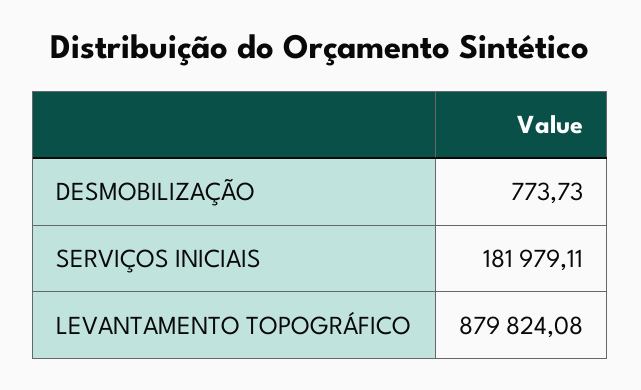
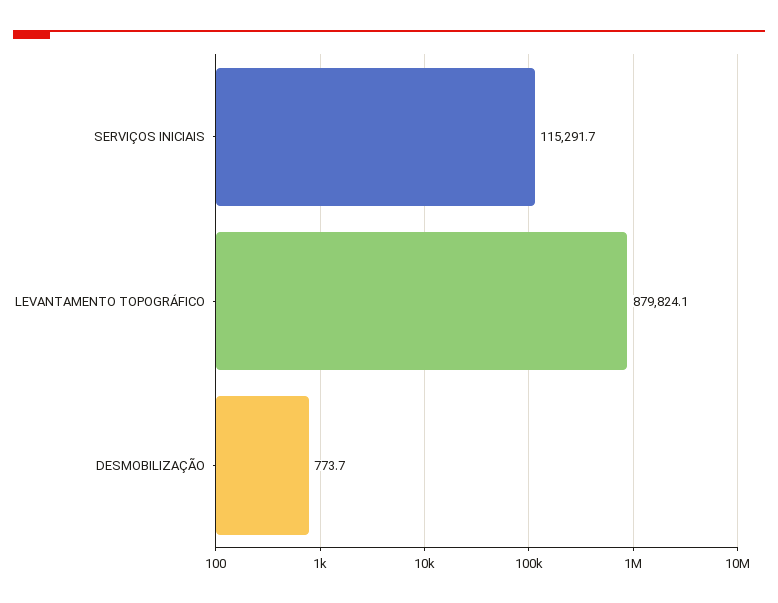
  {
    "DESMOBILIZAÇÃO": 773.73,
-   "SERVIÇOS INICIAIS": 181979.11,
+   "SERVIÇOS INICIAIS": 115291.7,
    "LEVANTAMENTO TOPOGRÁFICO": 879824.08
  }

